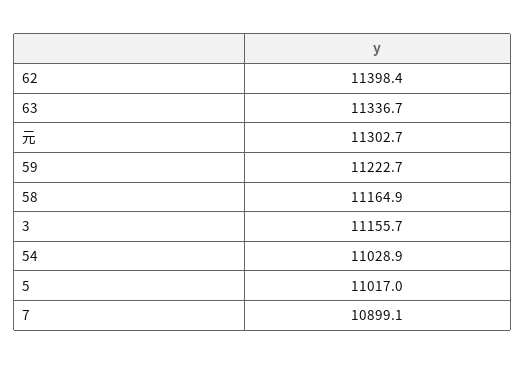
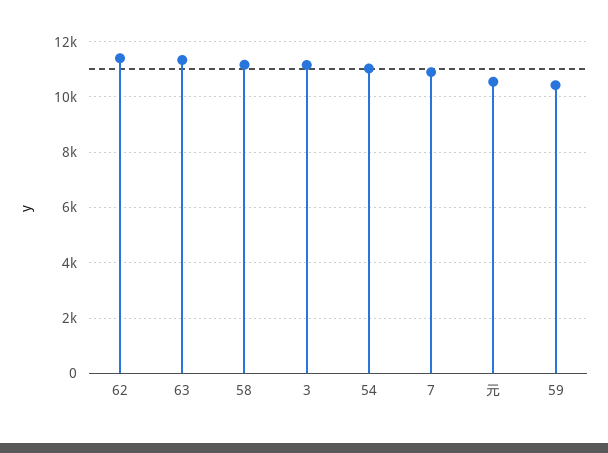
  {
    "62": 11398.4,
    "63": 11336.7,
-   "元": 11302.7,
+   "元": 10500,
-   "59": 11222.7,
+   "59": 10500,
    "58": 11164.9,
    "3": 11155.7,
    "54": 11028.9,
-   "5": 11017,
    "7": 10899.1
  }

